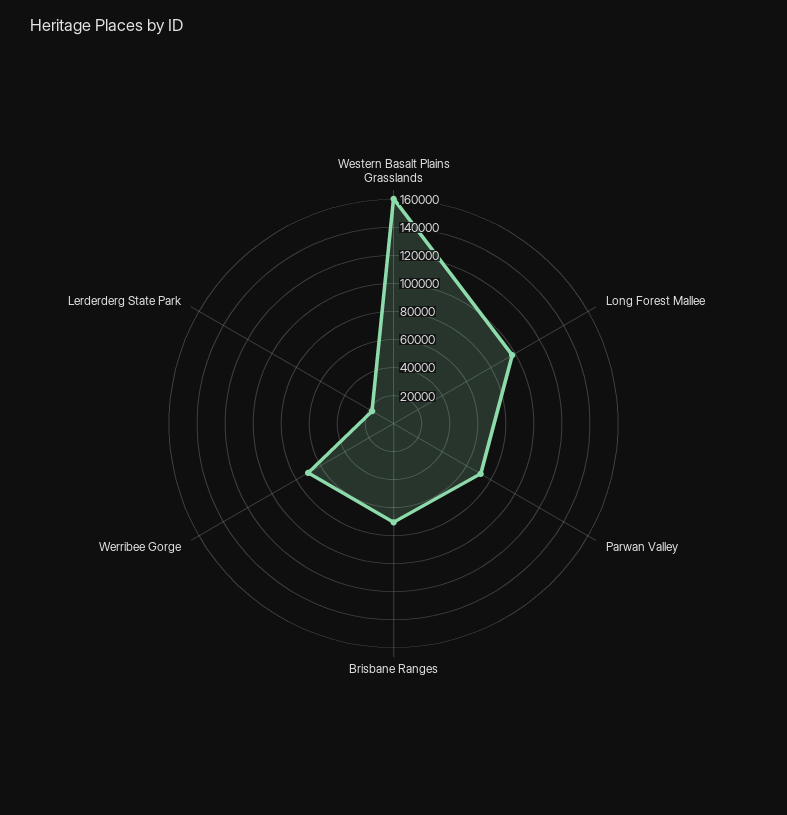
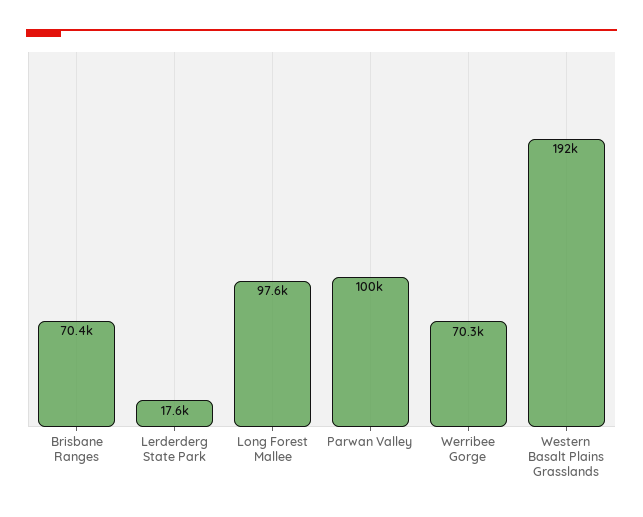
  {
-   "Western Basalt Plains Grasslands": 160000,
+   "Western Basalt Plains Grasslands": 192000,
    "Long Forest Mallee": 97600,
-   "Parwan Valley": 70000,
+   "Parwan Valley": 100000,
    "Brisbane Ranges": 70400,
    "Werribee Gorge": 70300,
    "Lerderderg State Park": 17600
  }

